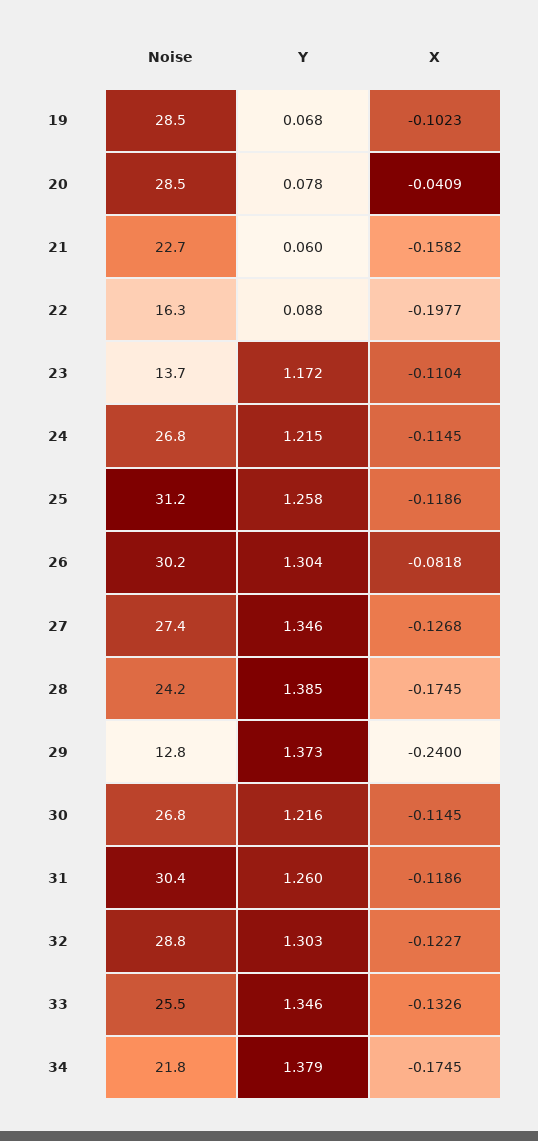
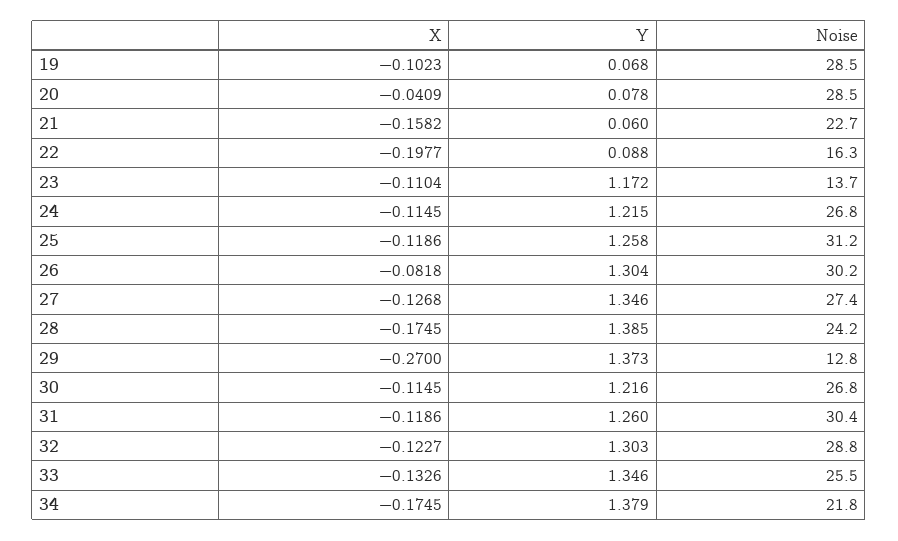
  {
    "Noise": {
      "19": 28.5,
      "20": 28.5,
      "21": 22.7,
      "22": 16.3,
      "23": 13.7,
      "24": 26.8,
      "25": 31.2,
      "26": 30.2,
      "27": 27.4,
      "28": 24.2,
      "29": 12.8,
      "30": 26.8,
      "31": 30.4,
      "32": 28.8,
      "33": 25.5,
      "34": 21.8
    },
    "Y": {
      "19": 0.068,
      "20": 0.078,
      "21": 0.06,
      "22": 0.088,
      "23": 1.172,
      "24": 1.215,
      "25": 1.258,
      "26": 1.304,
      "27": 1.346,
      "28": 1.385,
      "29": 1.373,
      "30": 1.216,
      "31": 1.26,
      "32": 1.303,
      "33": 1.346,
      "34": 1.379
    },
    "X": {
      "19": -0.1023,
      "20": -0.0409,
      "21": -0.1582,
      "22": -0.1977,
      "23": -0.1104,
      "24": -0.1145,
      "25": -0.1186,
      "26": -0.0818,
      "27": -0.1268,
      "28": -0.1745,
-     "29": -0.24,
+     "29": -0.27,
      "30": -0.1145,
      "31": -0.1186,
      "32": -0.1227,
      "33": -0.1326,
      "34": -0.1745
    }
  }

